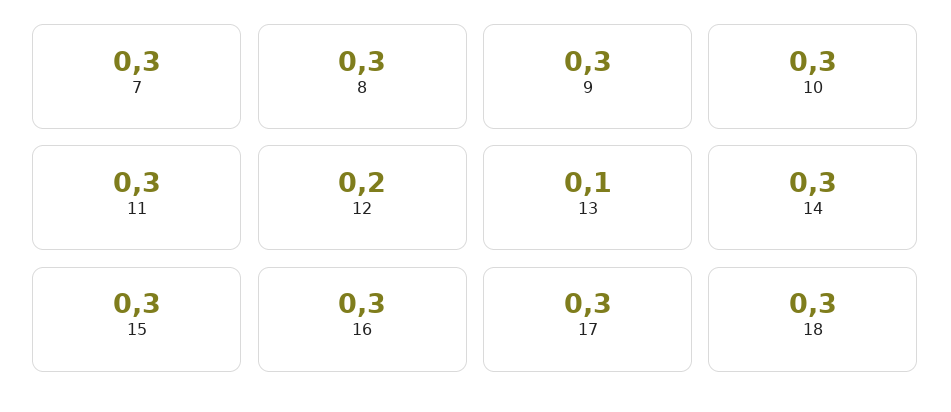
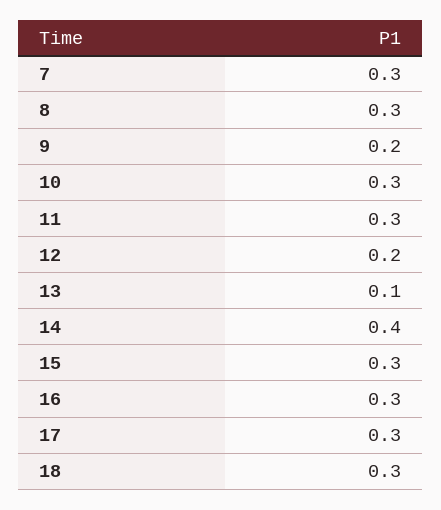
  {
    "7": 0.3,
    "8": 0.3,
-   "9": 0.3,
+   "9": 0.2,
    "10": 0.3,
    "11": 0.3,
    "12": 0.2,
    "13": 0.1,
-   "14": 0.3,
+   "14": 0.4,
    "15": 0.3,
    "16": 0.3,
    "17": 0.3,
    "18": 0.3
  }

